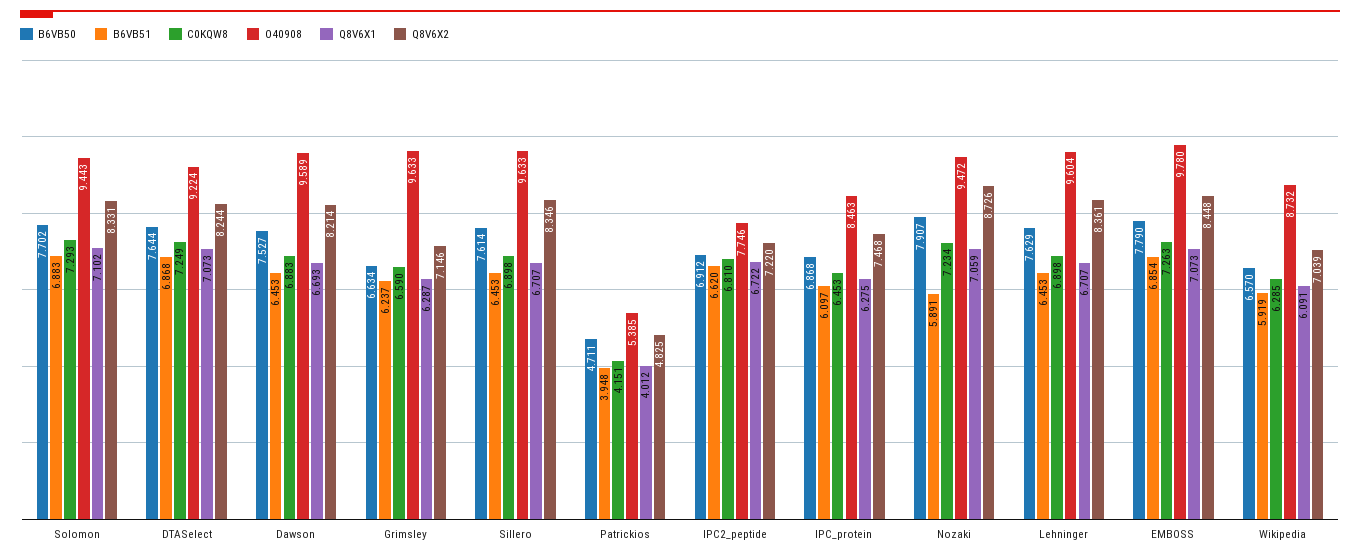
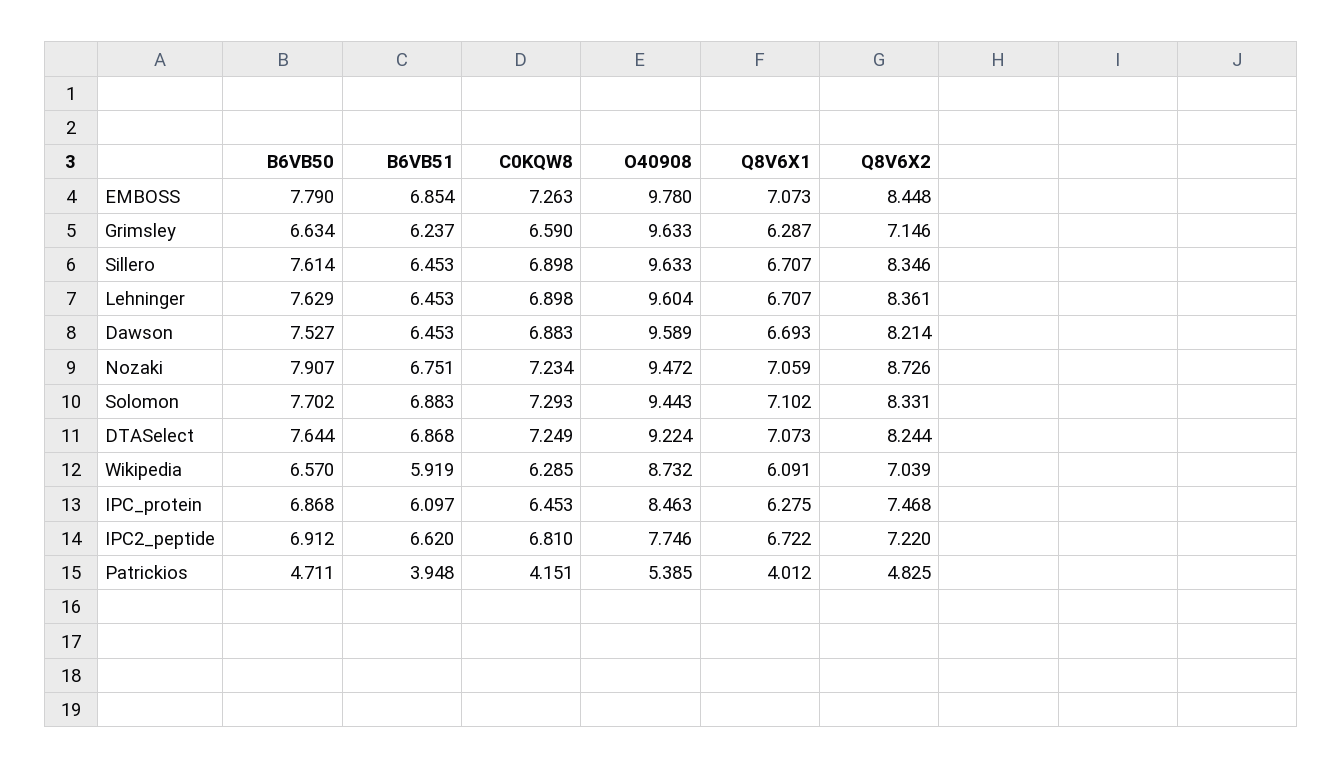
  {
    "B6VB50": {
      "Solomon": 7.702,
      "DTASelect": 7.644,
      "Dawson": 7.527,
      "Grimsley": 6.634,
      "Sillero": 7.614,
      "Patrickios": 4.711,
      "IPC2_peptide": 6.912,
      "IPC_protein": 6.868,
      "Nozaki": 7.907,
      "Lehninger": 7.629,
      "EMBOSS": 7.79,
      "Wikipedia": 6.57
    },
    "B6VB51": {
      "Solomon": 6.883,
      "DTASelect": 6.868,
      "Dawson": 6.453,
      "Grimsley": 6.237,
      "Sillero": 6.453,
      "Patrickios": 3.948,
      "IPC2_peptide": 6.62,
      "IPC_protein": 6.097,
-     "Nozaki": 5.891,
+     "Nozaki": 6.751,
      "Lehninger": 6.453,
      "EMBOSS": 6.854,
      "Wikipedia": 5.919
    },
    "C0KQW8": {
      "Solomon": 7.293,
      "DTASelect": 7.249,
      "Dawson": 6.883,
      "Grimsley": 6.59,
      "Sillero": 6.898,
      "Patrickios": 4.151,
      "IPC2_peptide": 6.81,
      "IPC_protein": 6.453,
      "Nozaki": 7.234,
      "Lehninger": 6.898,
      "EMBOSS": 7.263,
      "Wikipedia": 6.285
    },
    "O40908": {
      "Solomon": 9.443,
      "DTASelect": 9.224,
      "Dawson": 9.589,
      "Grimsley": 9.633,
      "Sillero": 9.633,
      "Patrickios": 5.385,
      "IPC2_peptide": 7.746,
      "IPC_protein": 8.463,
      "Nozaki": 9.472,
      "Lehninger": 9.604,
      "EMBOSS": 9.78,
      "Wikipedia": 8.732
    },
    "Q8V6X1": {
      "Solomon": 7.102,
      "DTASelect": 7.073,
      "Dawson": 6.693,
      "Grimsley": 6.287,
      "Sillero": 6.707,
      "Patrickios": 4.012,
      "IPC2_peptide": 6.722,
      "IPC_protein": 6.275,
      "Nozaki": 7.059,
      "Lehninger": 6.707,
      "EMBOSS": 7.073,
      "Wikipedia": 6.091
    },
    "Q8V6X2": {
      "Solomon": 8.331,
      "DTASelect": 8.244,
      "Dawson": 8.214,
      "Grimsley": 7.146,
      "Sillero": 8.346,
      "Patrickios": 4.825,
      "IPC2_peptide": 7.22,
      "IPC_protein": 7.468,
      "Nozaki": 8.726,
      "Lehninger": 8.361,
      "EMBOSS": 8.448,
      "Wikipedia": 7.039
    }
  }

